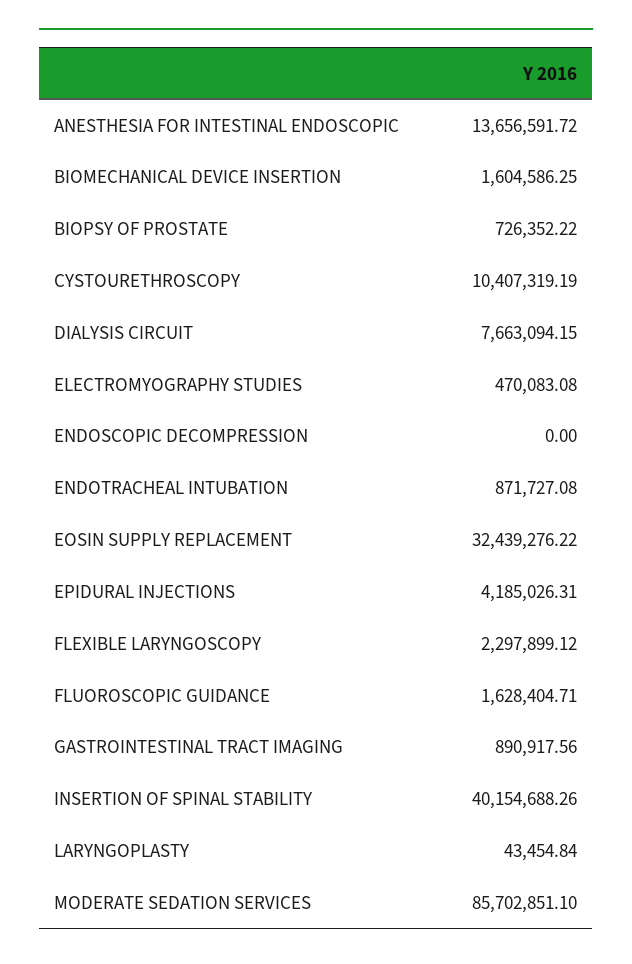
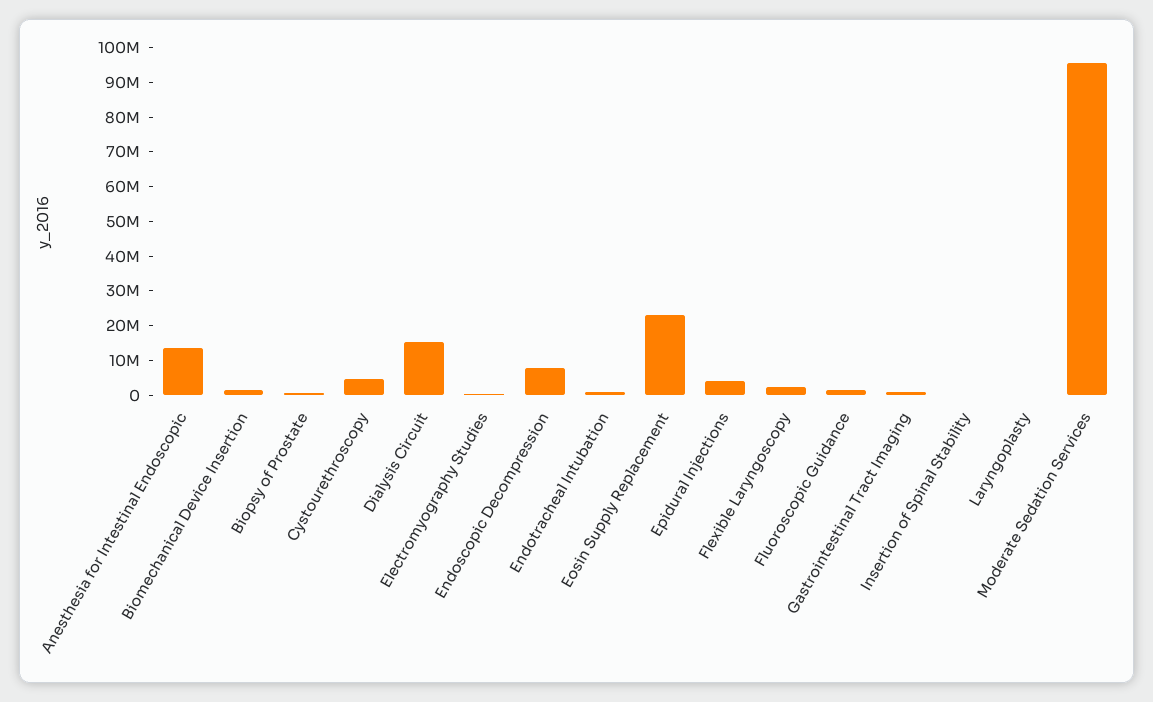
  {
    "ANESTHESIA FOR INTESTINAL ENDOSCOPIC": 13656591.72,
    "BIOMECHANICAL DEVICE INSERTION": 1604586.25,
    "BIOPSY OF PROSTATE": 726352.22,
-   "CYSTOURETHROSCOPY": 10407319.19,
+   "CYSTOURETHROSCOPY": 5000000,
-   "DIALYSIS CIRCUIT": 7663094.15,
+   "DIALYSIS CIRCUIT": 15000000,
    "ELECTROMYOGRAPHY STUDIES": 470083.08,
-   "ENDOSCOPIC DECOMPRESSION": 0,
+   "ENDOSCOPIC DECOMPRESSION": 7500000,
    "ENDOTRACHEAL INTUBATION": 871727.08,
-   "EOSIN SUPPLY REPLACEMENT": 32439276.22,
+   "EOSIN SUPPLY REPLACEMENT": 22500000,
    "EPIDURAL INJECTIONS": 4185026.31,
    "FLEXIBLE LARYNGOSCOPY": 2297899.12,
    "FLUOROSCOPIC GUIDANCE": 1628404.71,
    "GASTROINTESTINAL TRACT IMAGING": 890917.56,
-   "INSERTION OF SPINAL STABILITY": 40154688.26,
+   "INSERTION OF SPINAL STABILITY": 0,
    "LARYNGOPLASTY": 43454.84,
-   "MODERATE SEDATION SERVICES": 85702851.1
+   "MODERATE SEDATION SERVICES": 95000000
  }

